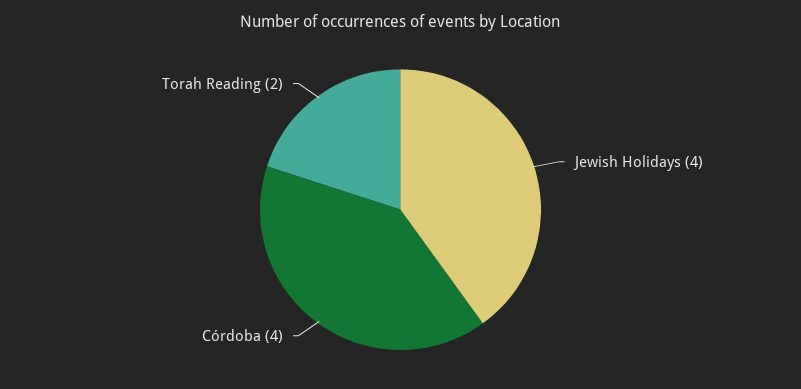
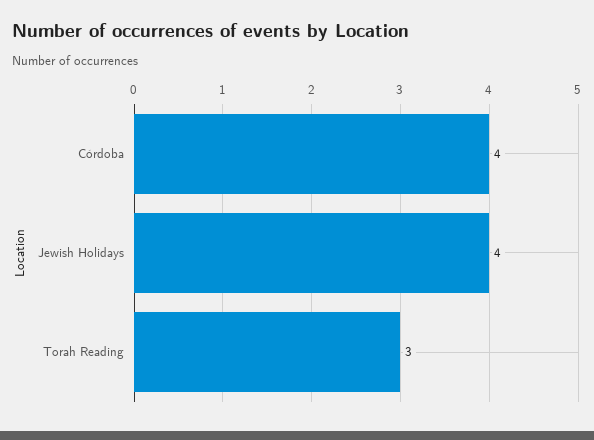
  {
    "Jewish Holidays": 4,
    "Córdoba": 4,
-   "Torah Reading": 2
+   "Torah Reading": 3
  }

